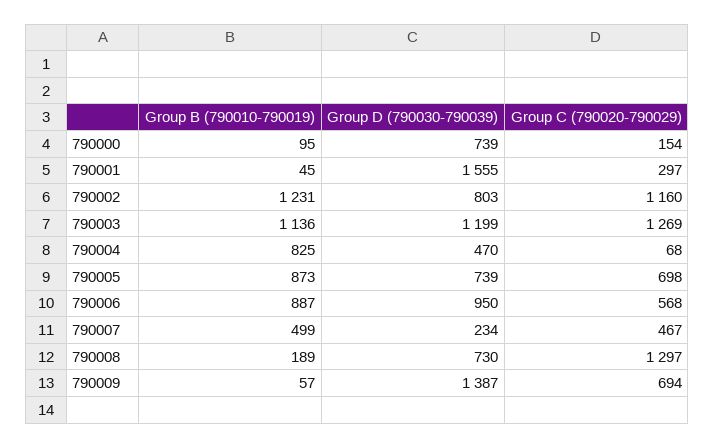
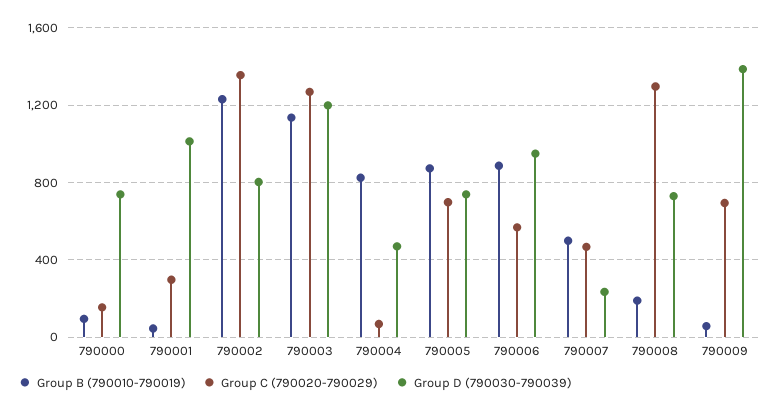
  {
    "Group B (790010-790019)": {
      "790000": 95,
      "790001": 45,
      "790002": 1231,
      "790003": 1136,
      "790004": 825,
      "790005": 873,
      "790006": 887,
      "790007": 499,
      "790008": 189,
      "790009": 57
    },
    "Group D (790030-790039)": {
      "790000": 739,
-     "790001": 1555,
+     "790001": 1000,
      "790002": 803,
      "790003": 1199,
      "790004": 470,
      "790005": 739,
      "790006": 950,
      "790007": 234,
      "790008": 730,
      "790009": 1387
    },
    "Group C (790020-790029)": {
      "790000": 154,
      "790001": 297,
-     "790002": 1160,
+     "790002": 1350,
      "790003": 1269,
      "790004": 68,
      "790005": 698,
      "790006": 568,
      "790007": 467,
      "790008": 1297,
      "790009": 694
    }
  }

